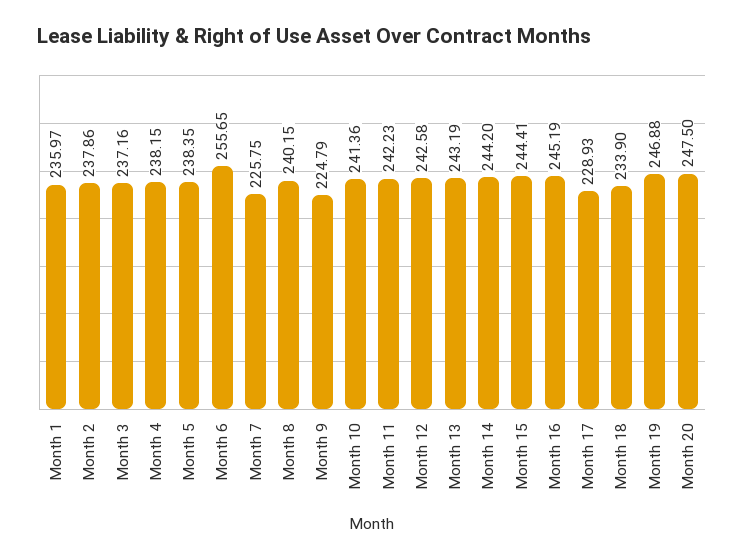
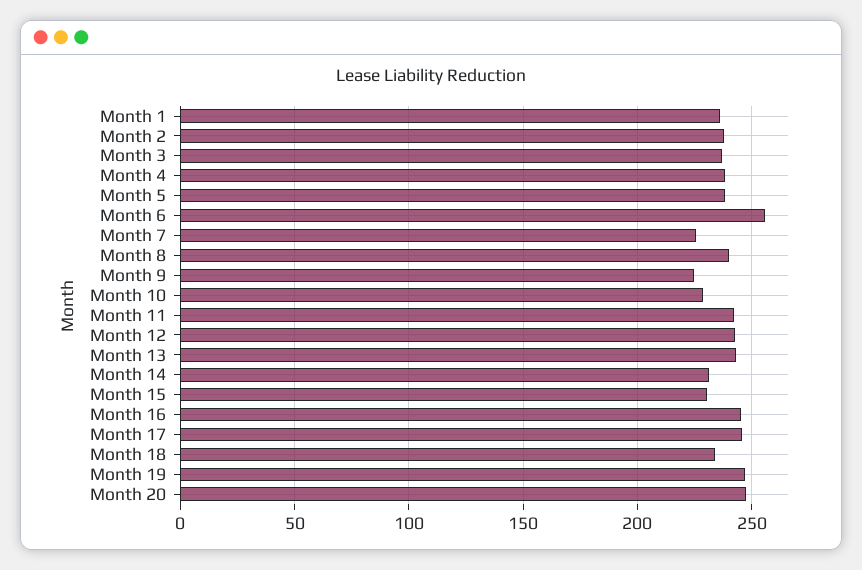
  {
    "Month 1": 235.97,
    "Month 2": 237.86,
    "Month 3": 237.16,
    "Month 4": 238.15,
    "Month 5": 238.35,
    "Month 6": 255.65,
    "Month 7": 225.75,
    "Month 8": 240.15,
    "Month 9": 224.79,
-   "Month 10": 241.36,
+   "Month 10": 230,
    "Month 11": 242.23,
    "Month 12": 242.58,
    "Month 13": 243.19,
-   "Month 14": 244.2,
+   "Month 14": 230,
-   "Month 15": 244.41,
+   "Month 15": 230,
    "Month 16": 245.19,
-   "Month 17": 228.93,
+   "Month 17": 245,
    "Month 18": 233.9,
    "Month 19": 246.88,
    "Month 20": 247.5
  }

